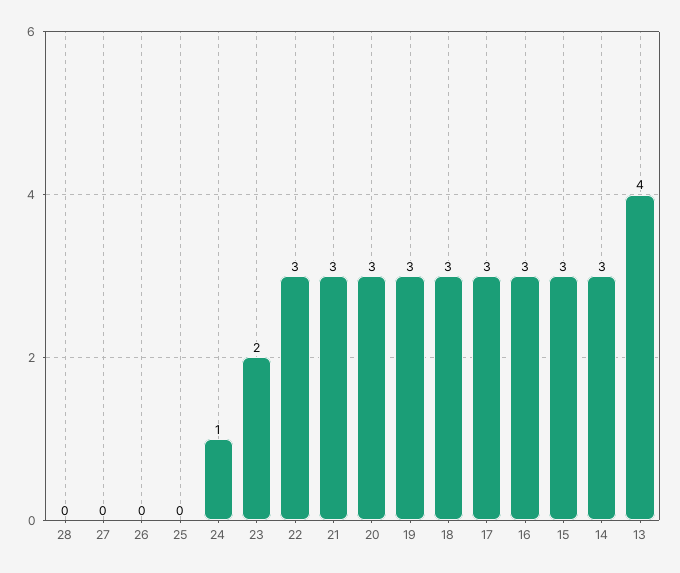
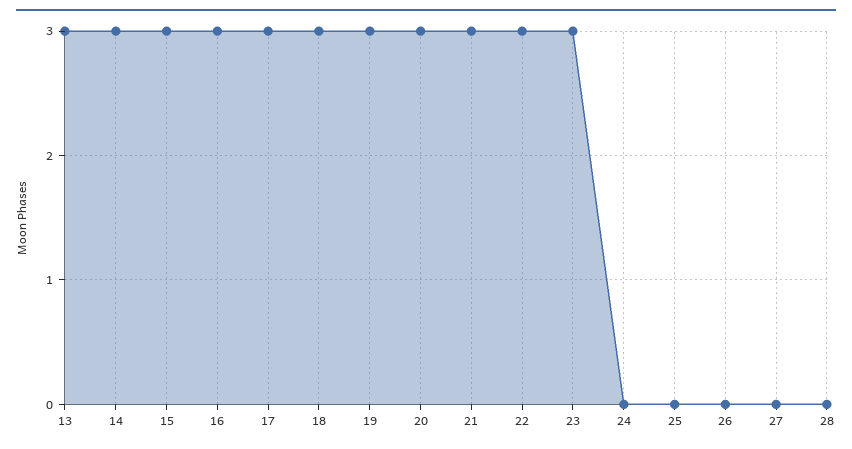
  {
    "28": 0,
    "27": 0,
    "26": 0,
    "25": 0,
-   "24": 1,
+   "24": 0,
-   "23": 2,
+   "23": 3,
    "22": 3,
    "21": 3,
    "20": 3,
    "19": 3,
    "18": 3,
    "17": 3,
    "16": 3,
    "15": 3,
    "14": 3,
-   "13": 4
+   "13": 3
  }

